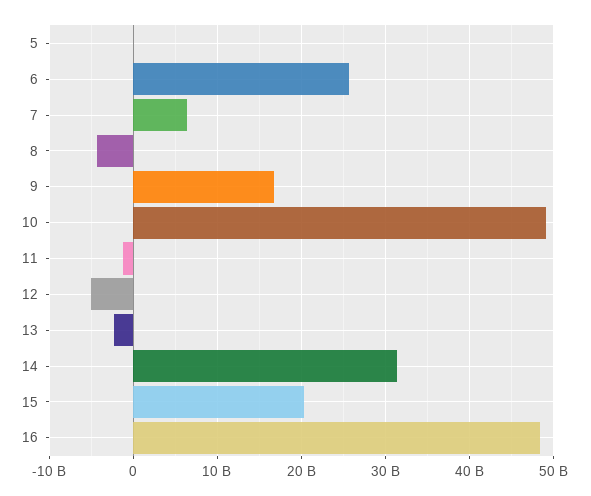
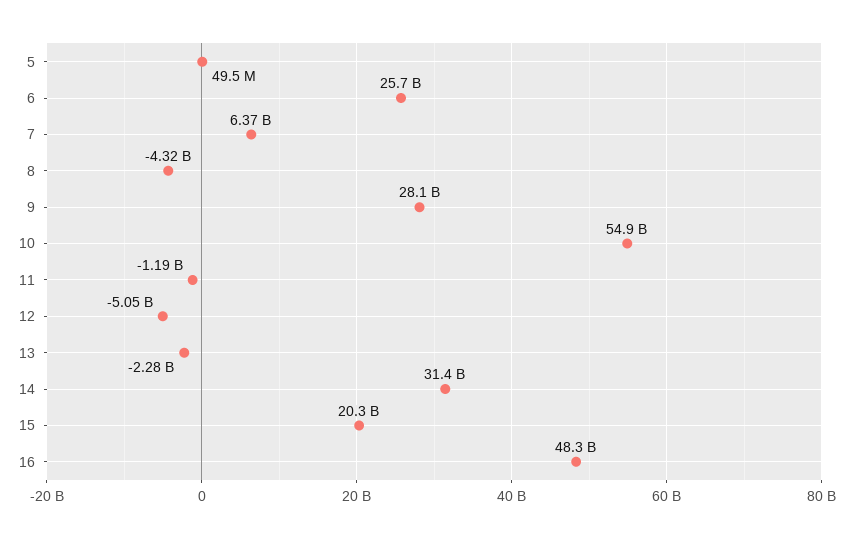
  {
    "5": 49500000,
    "6": 25700000000,
    "7": 6370000000,
    "8": -4320000000,
-   "9": 17000000000,
+   "9": 28100000000,
-   "10": 49000000000,
+   "10": 54900000000,
    "11": -1190000000,
    "12": -5050000000,
    "13": -2280000000,
    "14": 31400000000,
    "15": 20300000000,
    "16": 48300000000
  }

